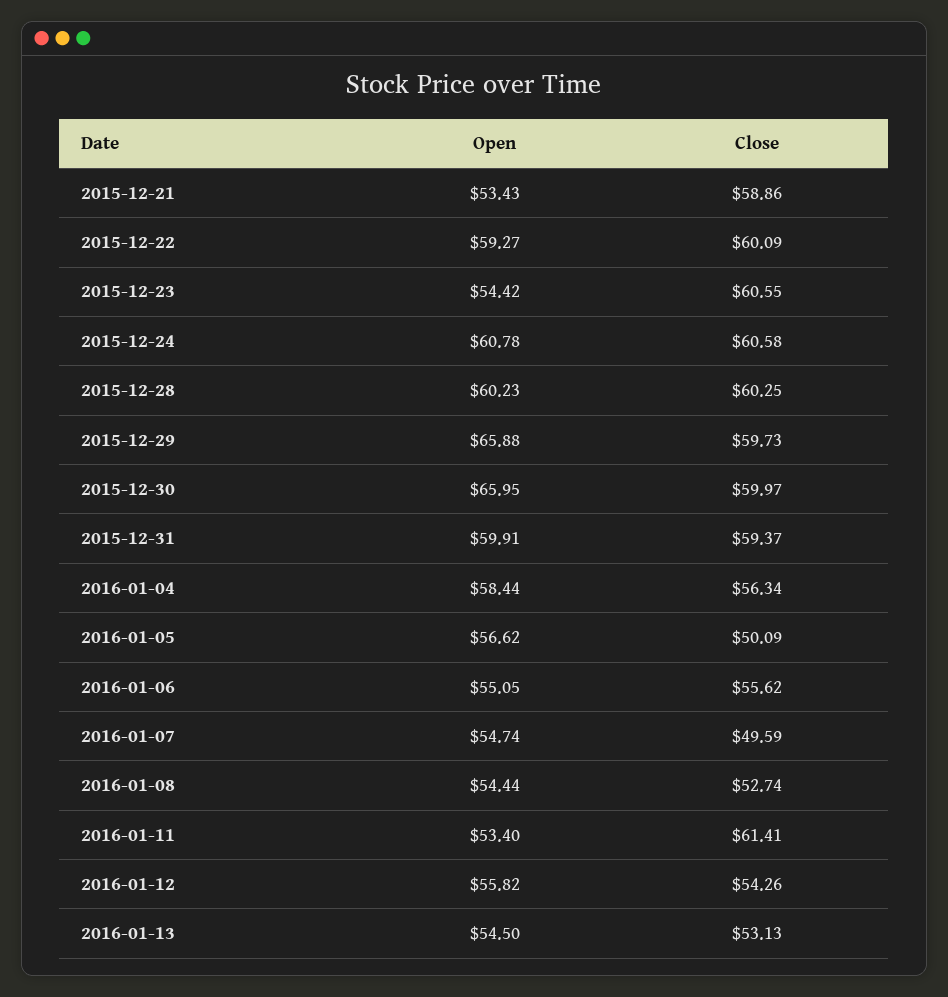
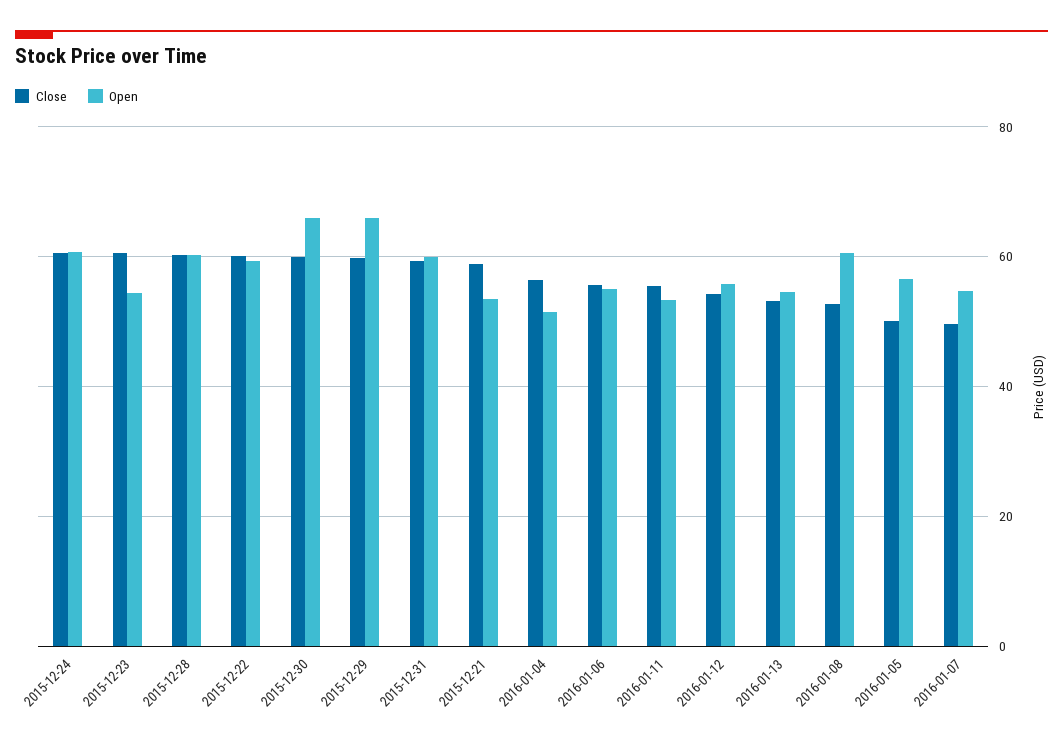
  {
    "Open": {
      "2015-12-21": 53.43,
      "2015-12-22": 59.27,
      "2015-12-23": 54.42,
      "2015-12-24": 60.78,
      "2015-12-28": 60.23,
      "2015-12-29": 65.88,
      "2015-12-30": 65.95,
      "2015-12-31": 59.91,
-     "2016-01-04": 58.44,
+     "2016-01-04": 52,
      "2016-01-05": 56.62,
      "2016-01-06": 55.05,
      "2016-01-07": 54.74,
-     "2016-01-08": 54.44,
+     "2016-01-08": 60,
      "2016-01-11": 53.4,
      "2016-01-12": 55.82,
      "2016-01-13": 54.5
    },
    "Close": {
      "2015-12-21": 58.86,
      "2015-12-22": 60.09,
      "2015-12-23": 60.55,
      "2015-12-24": 60.58,
      "2015-12-28": 60.25,
      "2015-12-29": 59.73,
      "2015-12-30": 59.97,
      "2015-12-31": 59.37,
      "2016-01-04": 56.34,
      "2016-01-05": 50.09,
      "2016-01-06": 55.62,
      "2016-01-07": 49.59,
      "2016-01-08": 52.74,
-     "2016-01-11": 61.41,
+     "2016-01-11": 56,
      "2016-01-12": 54.26,
      "2016-01-13": 53.13
    }
  }

